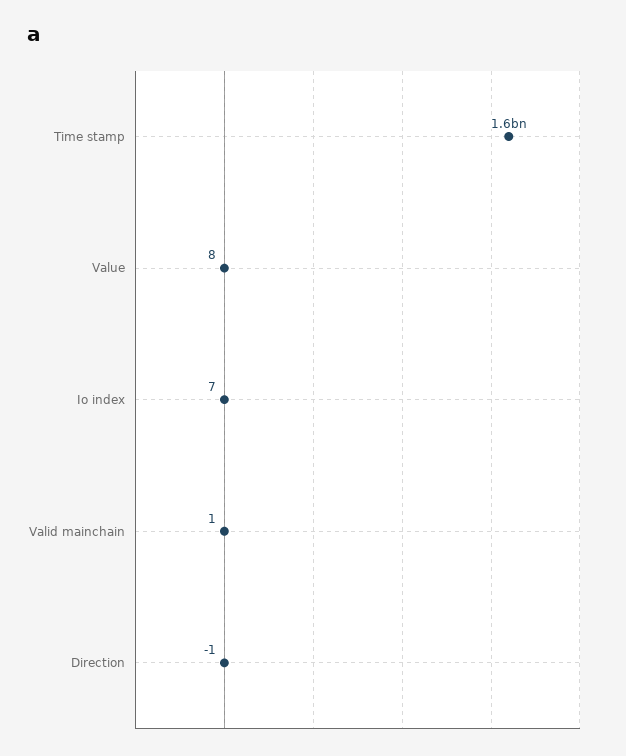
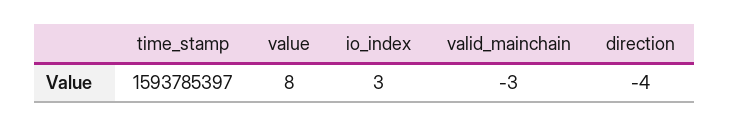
  {
    "Time stamp": 1593785397,
    "Value": 8,
-   "Io index": 7,
+   "Io index": 3,
-   "Valid mainchain": 1,
+   "Valid mainchain": -3,
-   "Direction": -1
+   "Direction": -4
  }

